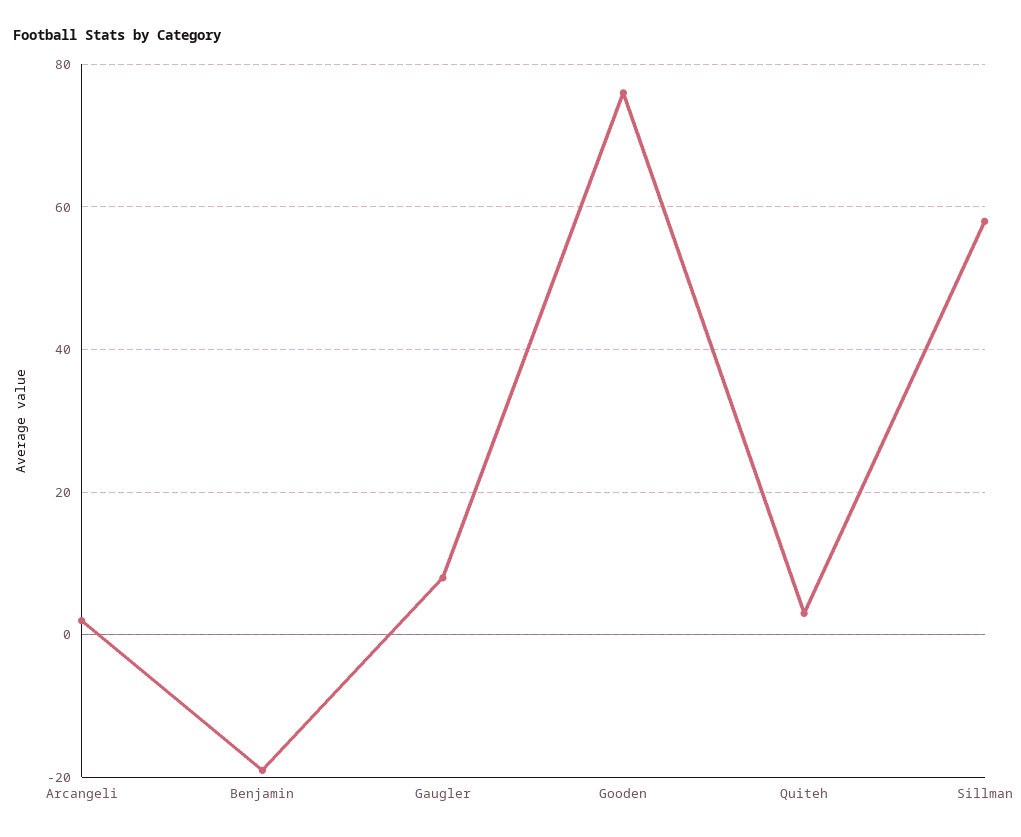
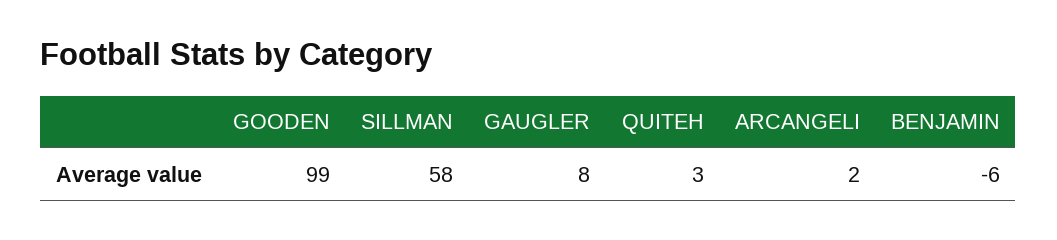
  {
    "Arcangeli": 2,
-   "Benjamin": -20,
+   "Benjamin": -6,
    "Gaugler": 8,
-   "Gooden": 75,
+   "Gooden": 99,
    "Quiteh": 3,
    "Sillman": 58
  }

